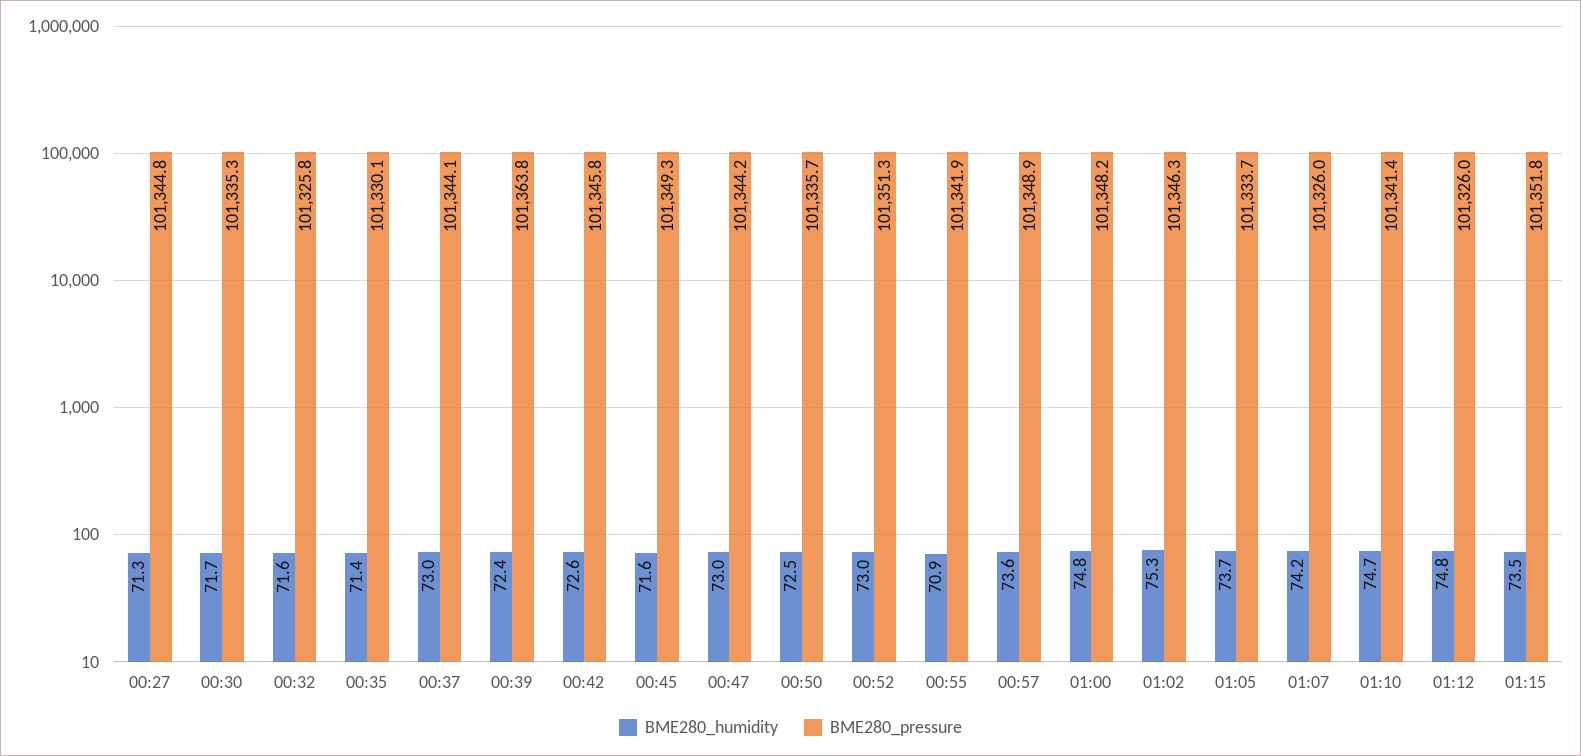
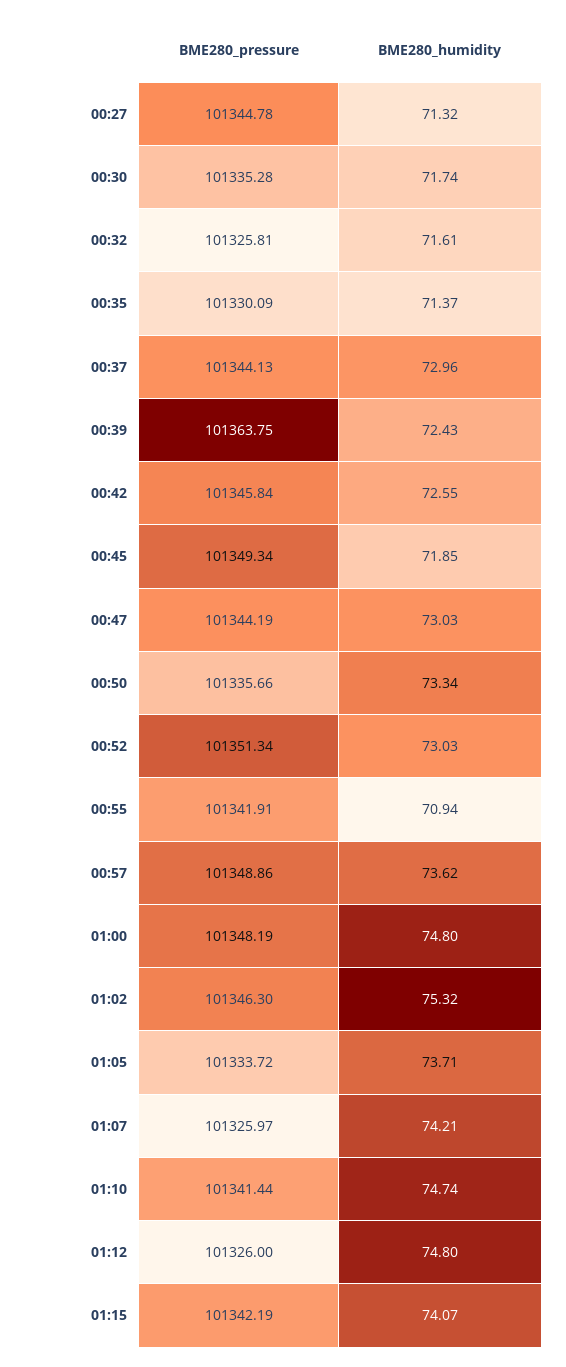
  {
    "BME280_humidity": {
      "00:27": 71.32,
      "00:30": 71.74,
      "00:32": 71.61,
      "00:35": 71.37,
      "00:37": 72.96,
      "00:39": 72.43,
      "00:42": 72.55,
-     "00:45": 71.6,
+     "00:45": 71.85,
      "00:47": 73.03,
-     "00:50": 72.5,
+     "00:50": 73.34,
      "00:52": 73.03,
      "00:55": 70.94,
      "00:57": 73.62,
      "01:00": 74.8,
      "01:02": 75.32,
      "01:05": 73.71,
      "01:07": 74.21,
      "01:10": 74.74,
      "01:12": 74.8,
-     "01:15": 73.5
+     "01:15": 74.07
    },
    "BME280_pressure": {
      "00:27": 101344.78,
      "00:30": 101335.28,
      "00:32": 101325.81,
      "00:35": 101330.09,
      "00:37": 101344.13,
      "00:39": 101363.75,
      "00:42": 101345.84,
      "00:45": 101349.34,
      "00:47": 101344.19,
      "00:50": 101335.66,
      "00:52": 101351.34,
      "00:55": 101341.91,
      "00:57": 101348.86,
      "01:00": 101348.19,
      "01:02": 101346.3,
      "01:05": 101333.72,
      "01:07": 101325.97,
      "01:10": 101341.44,
      "01:12": 101326,
-     "01:15": 101351.8
+     "01:15": 101342.19
    }
  }

